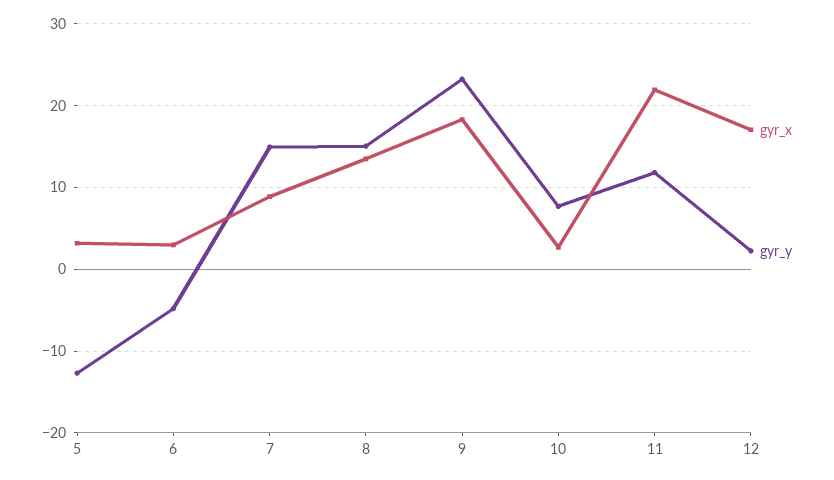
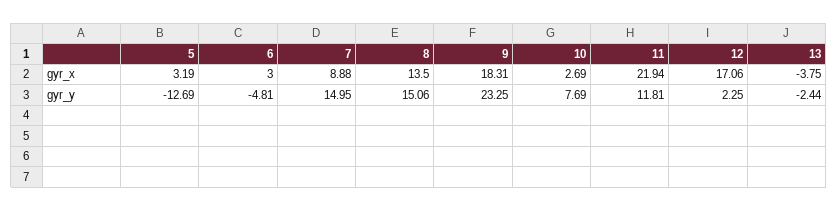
  {
    "gyr_x": {
      "5": 3.19,
      "6": 3,
      "7": 8.88,
      "8": 13.5,
      "9": 18.31,
      "10": 2.69,
      "11": 21.94,
-     "12": 17.06
+     "12": 17.06,
+     "13": -3.75
    },
    "gyr_y": {
      "5": -12.69,
      "6": -4.81,
      "7": 14.95,
      "8": 15.06,
      "9": 23.25,
      "10": 7.69,
      "11": 11.81,
-     "12": 2.25
+     "12": 2.25,
+     "13": -2.44
    }
  }

